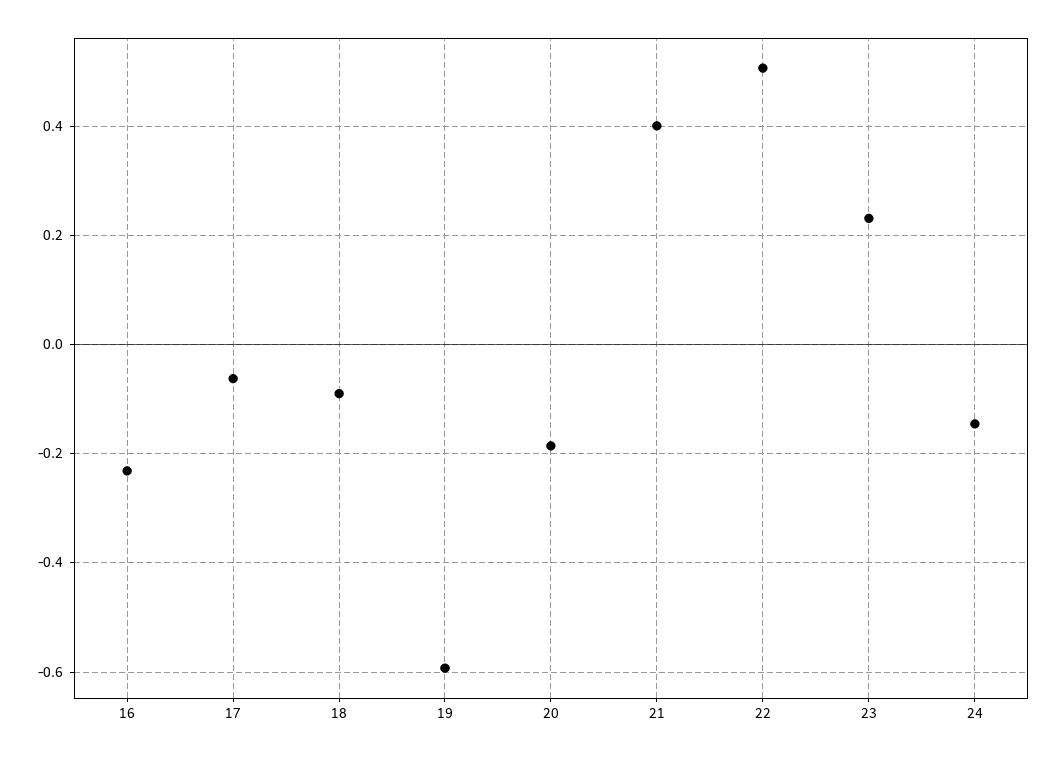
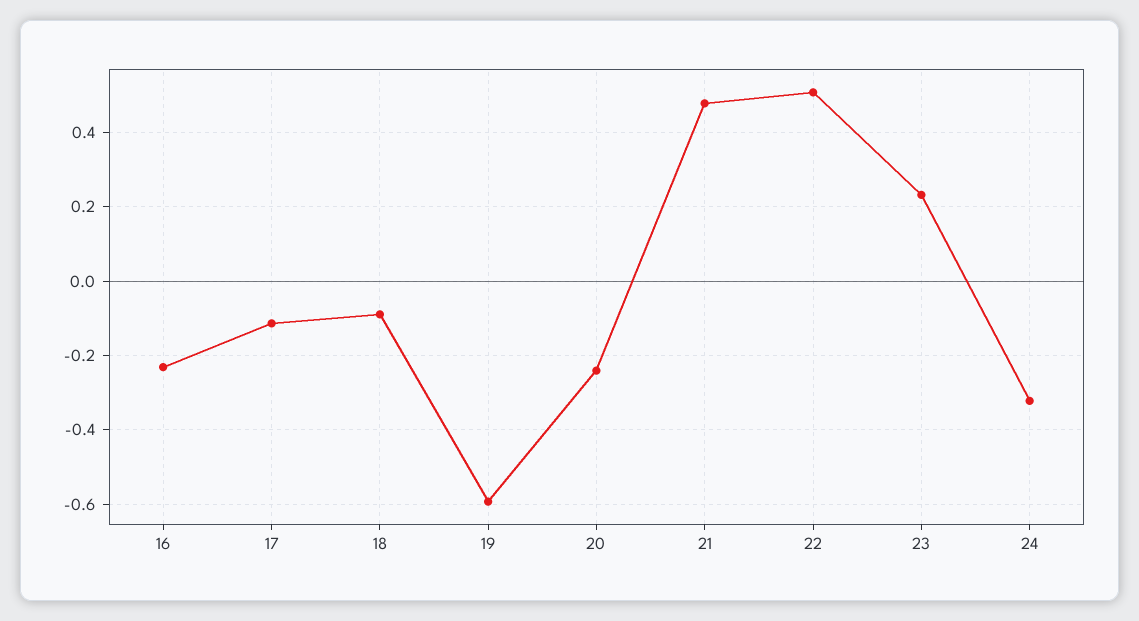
  {
    "16": -0.24,
-   "17": -0.06,
+   "17": -0.12,
    "18": -0.08,
    "19": -0.6,
-   "20": -0.18,
+   "20": -0.24,
-   "21": 0.4,
+   "21": 0.48,
    "22": 0.5,
    "23": 0.24,
-   "24": -0.14
+   "24": -0.32
  }

